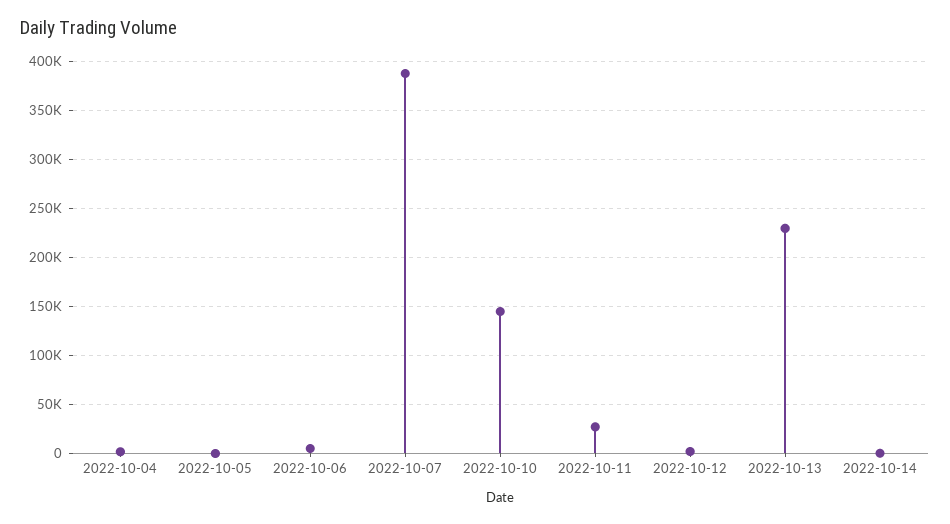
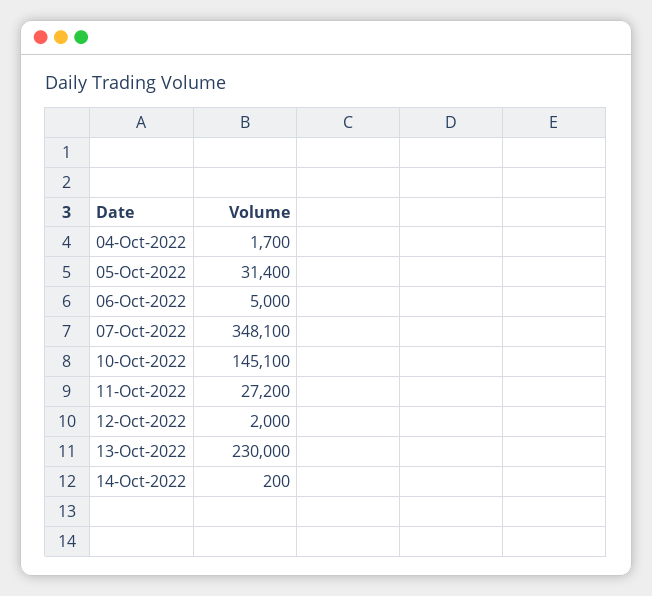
  {
    "2022-10-04": 1700,
-   "2022-10-05": 0,
+   "2022-10-05": 31400,
    "2022-10-06": 5000,
-   "2022-10-07": 390000,
+   "2022-10-07": 348100,
    "2022-10-10": 145100,
    "2022-10-11": 27200,
    "2022-10-12": 2000,
    "2022-10-13": 230000,
    "2022-10-14": 200
  }

